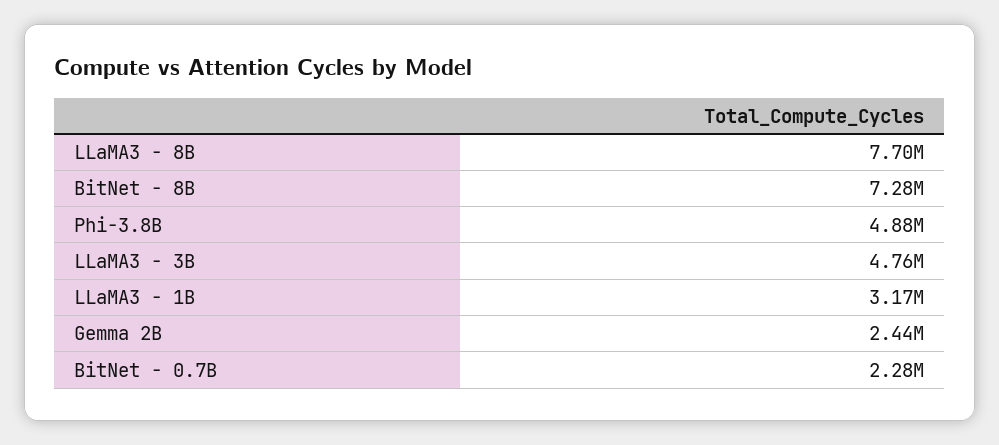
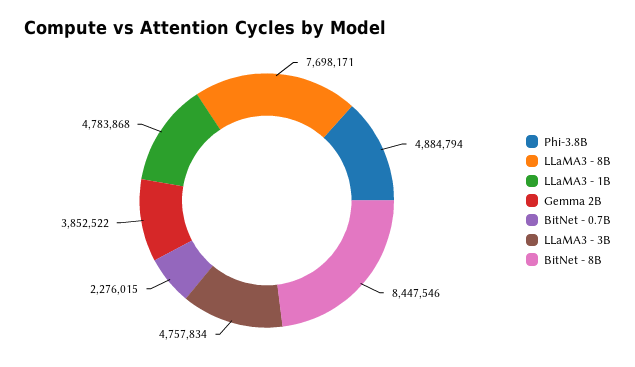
  {
    "LLaMA3 - 8B": 7698171,
-   "BitNet - 8B": 7280000,
+   "BitNet - 8B": 8447546,
    "Phi-3.8B": 4884794,
    "LLaMA3 - 3B": 4757834,
-   "LLaMA3 - 1B": 3170000,
+   "LLaMA3 - 1B": 4783868,
-   "Gemma 2B": 2440000,
+   "Gemma 2B": 3852522,
    "BitNet - 0.7B": 2276015
  }

